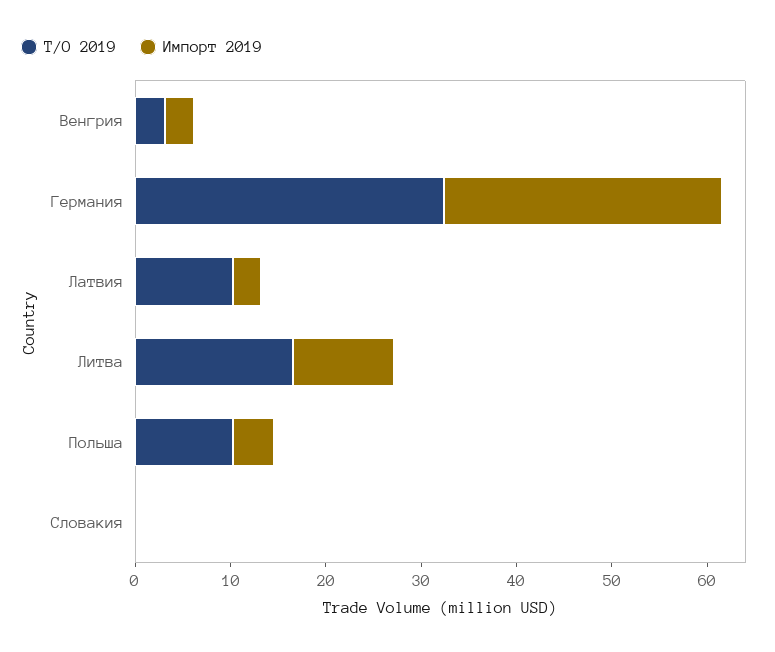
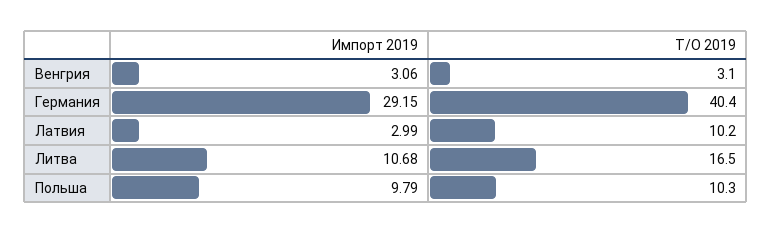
  {
    "Т/О 2019": {
      "Венгрия": 3.1,
-     "Германия": 32,
+     "Германия": 40.4,
      "Латвия": 10.2,
      "Литва": 16.5,
-     "Польша": 10.3,
+     "Польша": 10.3
-     "Словакия": 0
    },
    "Импорт 2019": {
      "Венгрия": 3.06,
      "Германия": 29.15,
      "Латвия": 2.99,
      "Литва": 10.68,
-     "Польша": 4,
+     "Польша": 9.79
-     "Словакия": 0
    }
  }

